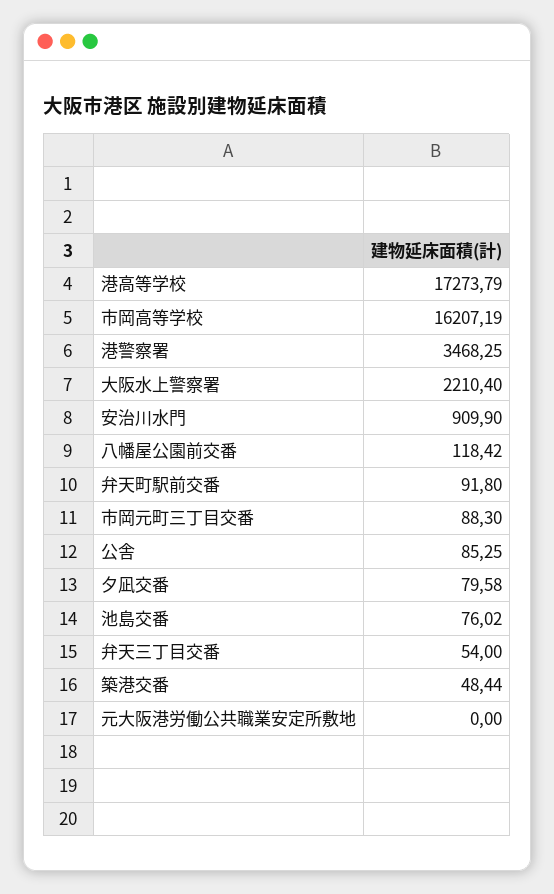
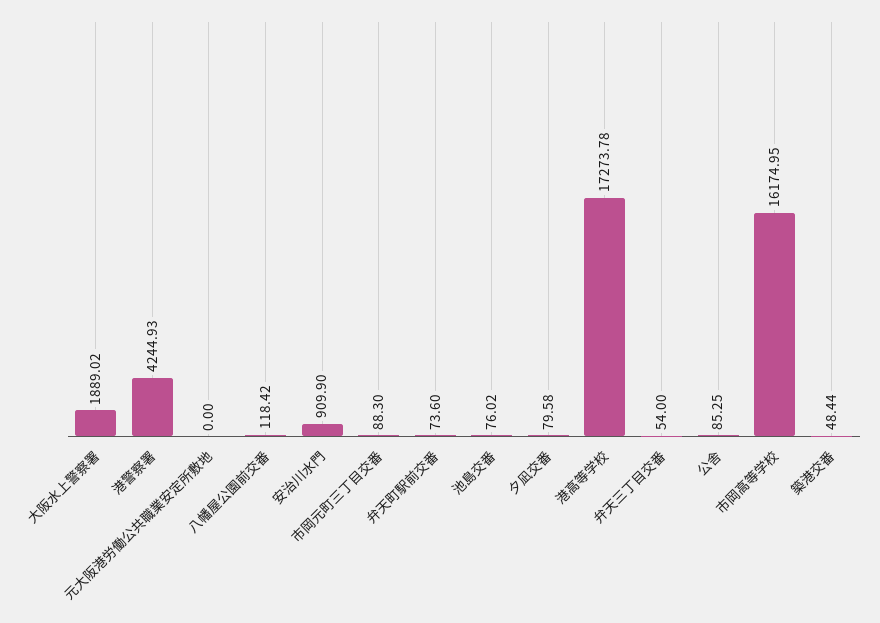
  {
-   "港高等学校": 17273.79,
+   "港高等学校": 17273.78,
-   "市岡高等学校": 16207.19,
+   "市岡高等学校": 16174.95,
-   "港警察署": 3468.25,
+   "港警察署": 4244.93,
-   "大阪水上警察署": 2210.4,
+   "大阪水上警察署": 1889.02,
    "安治川水門": 909.9,
    "八幡屋公園前交番": 118.42,
-   "弁天町駅前交番": 91.8,
+   "弁天町駅前交番": 73.6,
    "市岡元町三丁目交番": 88.3,
    "公舎": 85.25,
    "夕凪交番": 79.58,
    "池島交番": 76.02,
    "弁天三丁目交番": 54,
    "築港交番": 48.44,
    "元大阪港労働公共職業安定所敷地": 0
  }

